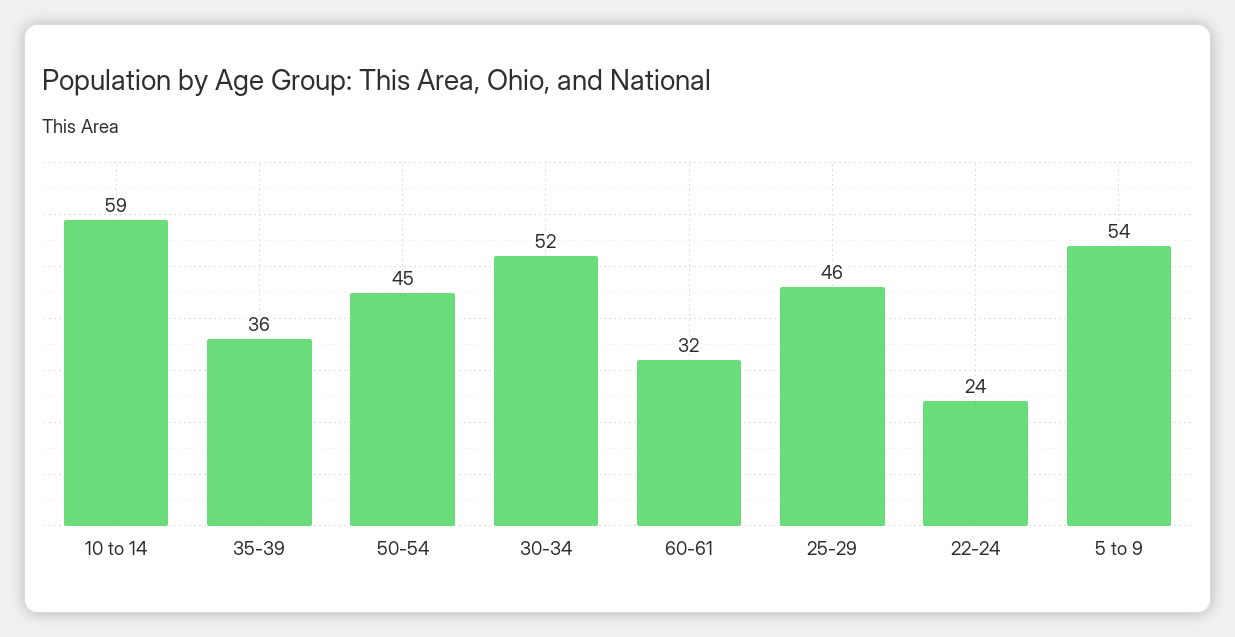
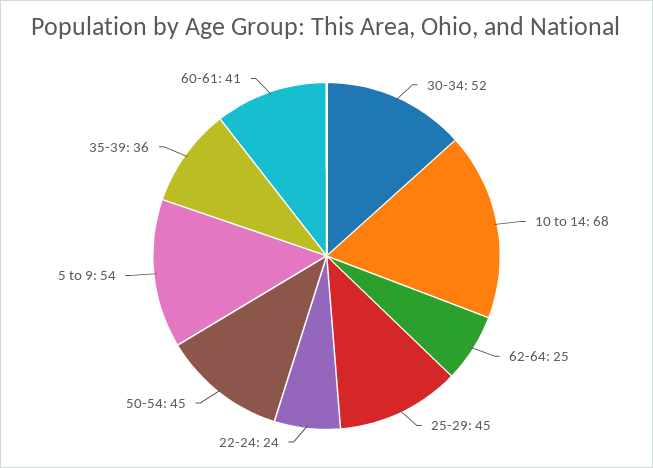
  {
-   "10 to 14": 59,
+   "10 to 14": 68,
    "35-39": 36,
    "50-54": 45,
    "30-34": 52,
-   "60-61": 32,
+   "60-61": 41,
-   "25-29": 46,
+   "25-29": 45,
    "22-24": 24,
-   "5 to 9": 54
+   "5 to 9": 54,
+   "62-64": 25
  }

